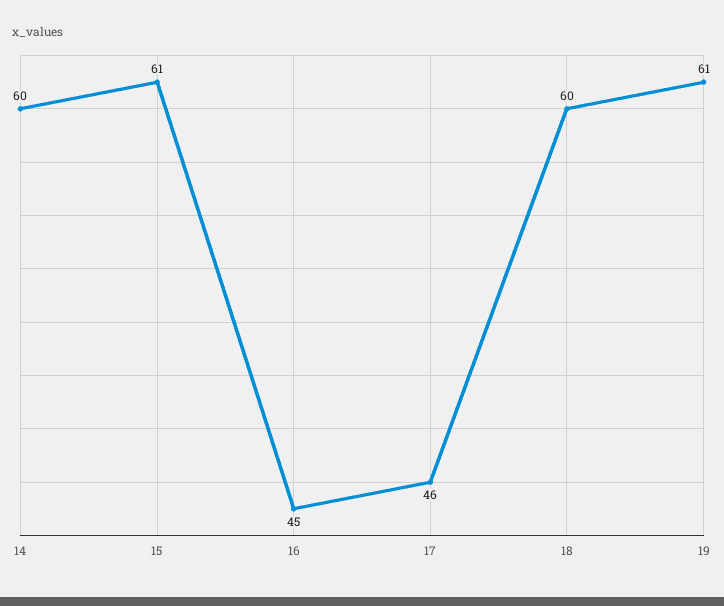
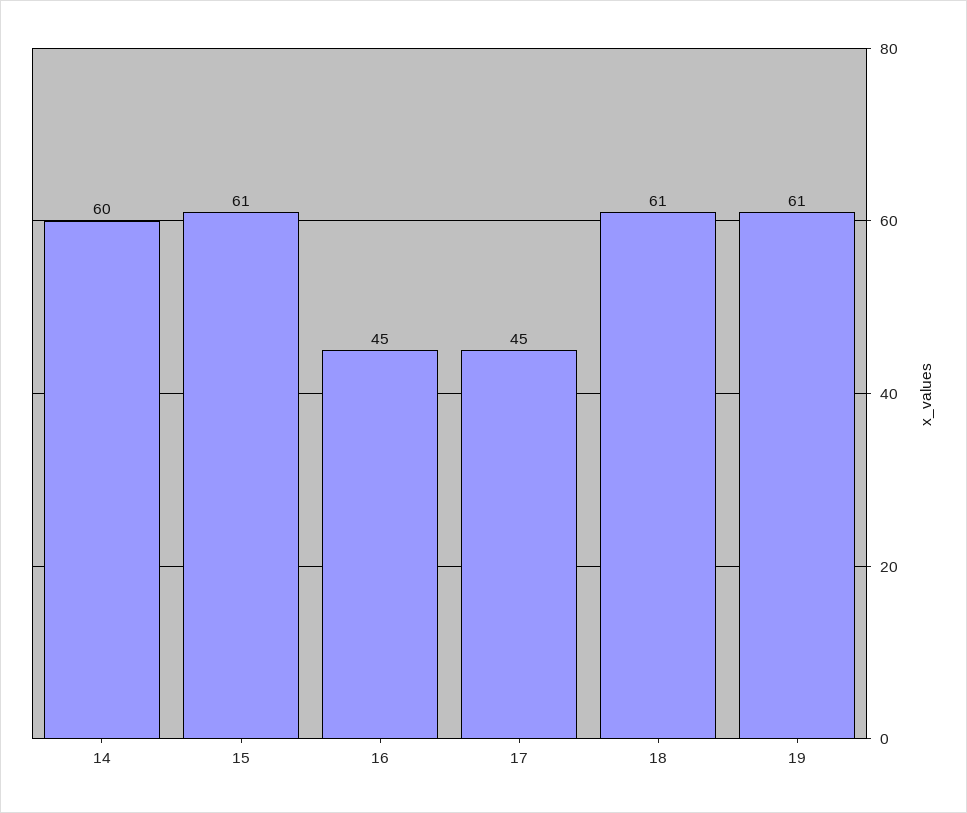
  {
    "14": 60,
    "15": 61,
    "16": 45,
-   "17": 46,
+   "17": 45,
-   "18": 60,
+   "18": 61,
    "19": 61
  }

